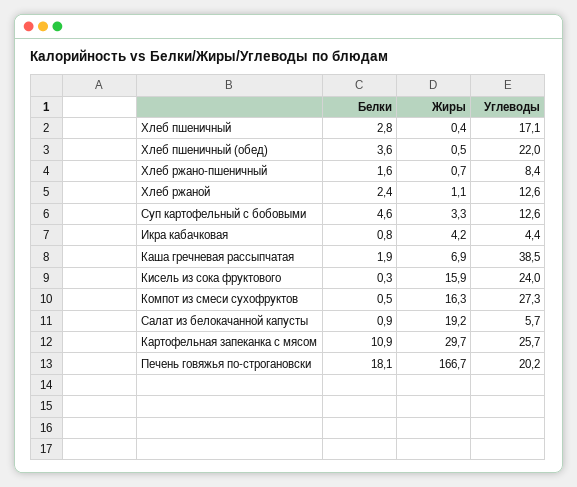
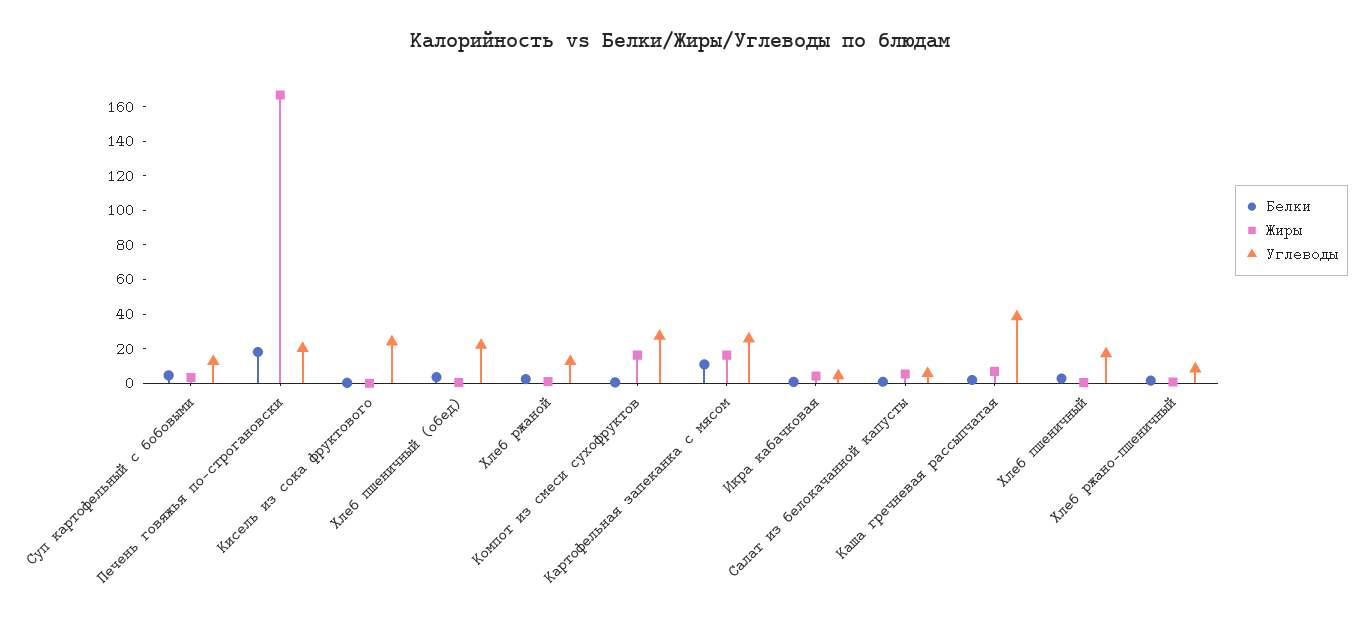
  {
    "Белки": {
      "Хлеб пшеничный": 2.8,
      "Хлеб пшеничный (обед)": 3.6,
      "Хлеб ржано-пшеничный": 1.6,
      "Хлеб ржаной": 2.4,
      "Суп картофельный с бобовыми": 4.6,
      "Икра кабачковая": 0.8,
      "Каша гречневая рассыпчатая": 1.9,
      "Кисель из сока фруктового": 0.3,
      "Компот из смеси сухофруктов": 0.5,
      "Салат из белокачанной капусты": 0.9,
      "Картофельная запеканка с мясом": 10.9,
      "Печень говяжья по-строгановски": 18.1
    },
    "Жиры": {
      "Хлеб пшеничный": 0.4,
      "Хлеб пшеничный (обед)": 0.5,
      "Хлеб ржано-пшеничный": 0.7,
      "Хлеб ржаной": 1.1,
      "Суп картофельный с бобовыми": 3.3,
      "Икра кабачковая": 4.2,
      "Каша гречневая рассыпчатая": 6.9,
-     "Кисель из сока фруктового": 15.9,
+     "Кисель из сока фруктового": 0,
      "Компот из смеси сухофруктов": 16.3,
-     "Салат из белокачанной капусты": 19.2,
+     "Салат из белокачанной капусты": 5,
-     "Картофельная запеканка с мясом": 29.7,
+     "Картофельная запеканка с мясом": 15,
      "Печень говяжья по-строгановски": 166.7
    },
    "Углеводы": {
      "Хлеб пшеничный": 17.1,
      "Хлеб пшеничный (обед)": 22,
      "Хлеб ржано-пшеничный": 8.4,
      "Хлеб ржаной": 12.6,
      "Суп картофельный с бобовыми": 12.6,
      "Икра кабачковая": 4.4,
      "Каша гречневая рассыпчатая": 38.5,
      "Кисель из сока фруктового": 24,
      "Компот из смеси сухофруктов": 27.3,
      "Салат из белокачанной капусты": 5.7,
      "Картофельная запеканка с мясом": 25.7,
      "Печень говяжья по-строгановски": 20.2
    }
  }

